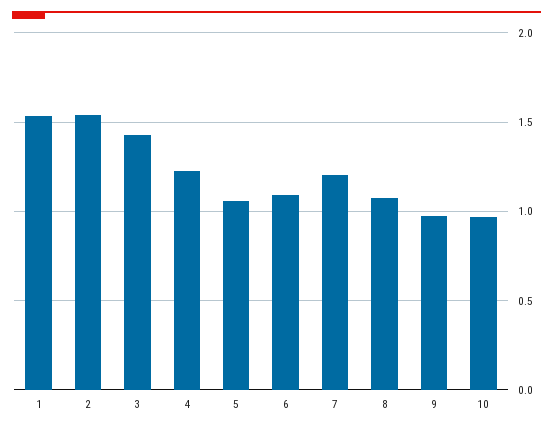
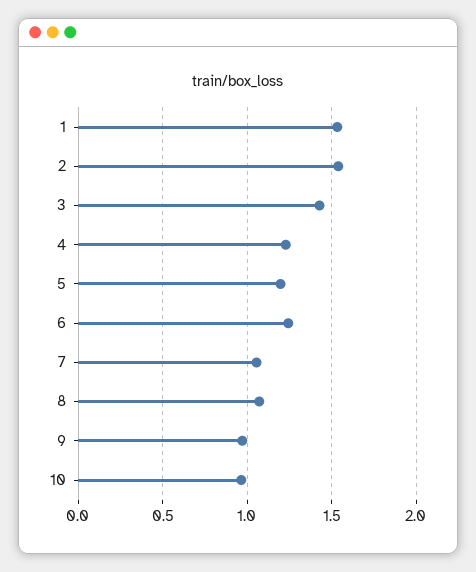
  {
    "1": 1.55,
    "2": 1.55,
    "3": 1.45,
    "4": 1.25,
-   "5": 1.05,
+   "5": 1.2,
-   "6": 1.1,
+   "6": 1.25,
-   "7": 1.2,
+   "7": 1.05,
    "8": 1.05,
    "9": 0.95,
    "10": 0.95
  }

